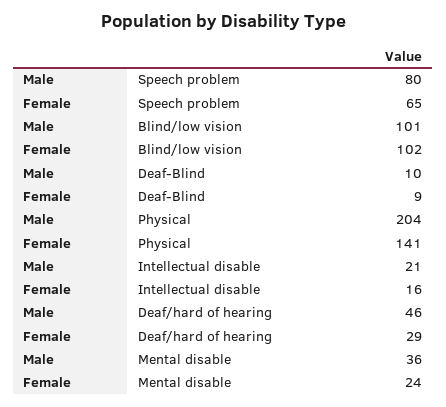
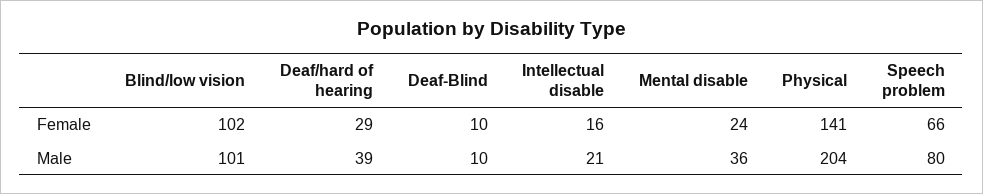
  {
    "Male": {
      "Speech problem": 80,
      "Blind/low vision": 101,
      "Deaf-Blind": 10,
      "Physical": 204,
      "Intellectual disable": 21,
-     "Deaf/hard of hearing": 46,
+     "Deaf/hard of hearing": 39,
      "Mental disable": 36
    },
    "Female": {
-     "Speech problem": 65,
+     "Speech problem": 66,
      "Blind/low vision": 102,
-     "Deaf-Blind": 9,
+     "Deaf-Blind": 10,
      "Physical": 141,
      "Intellectual disable": 16,
      "Deaf/hard of hearing": 29,
      "Mental disable": 24
    }
  }

